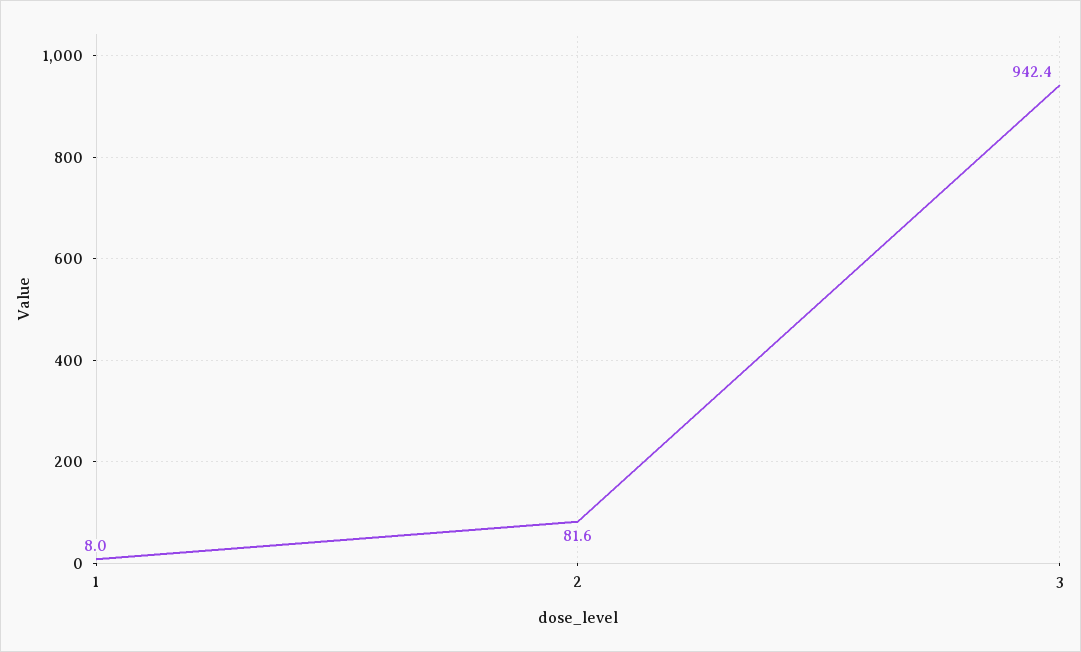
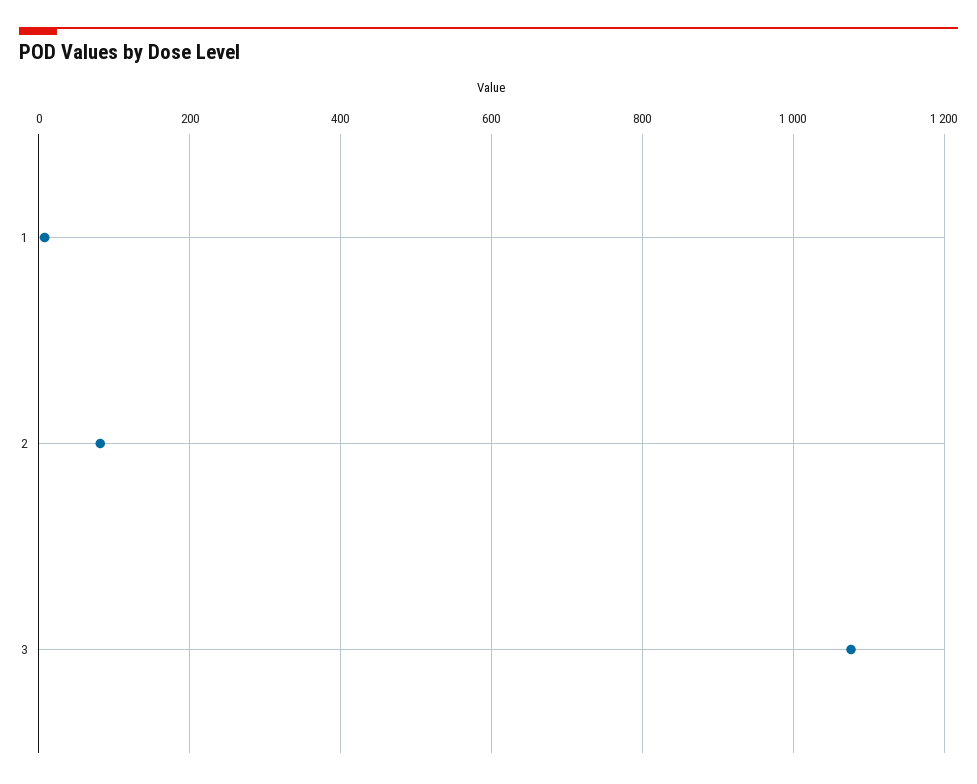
  {
    "1": 8,
    "2": 81.6,
-   "3": 942.4
+   "3": 1080
  }

